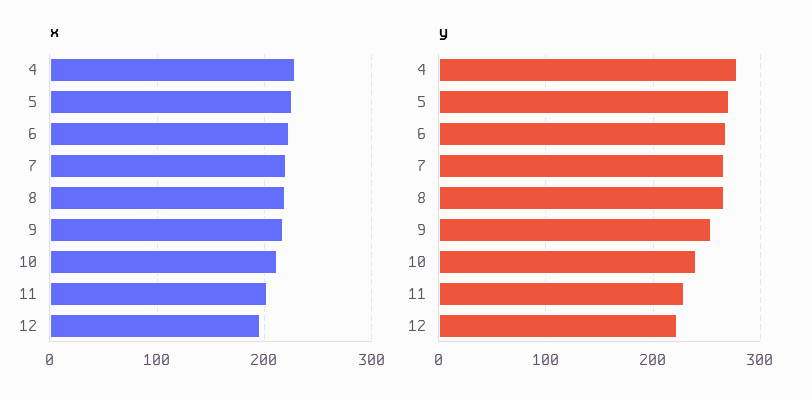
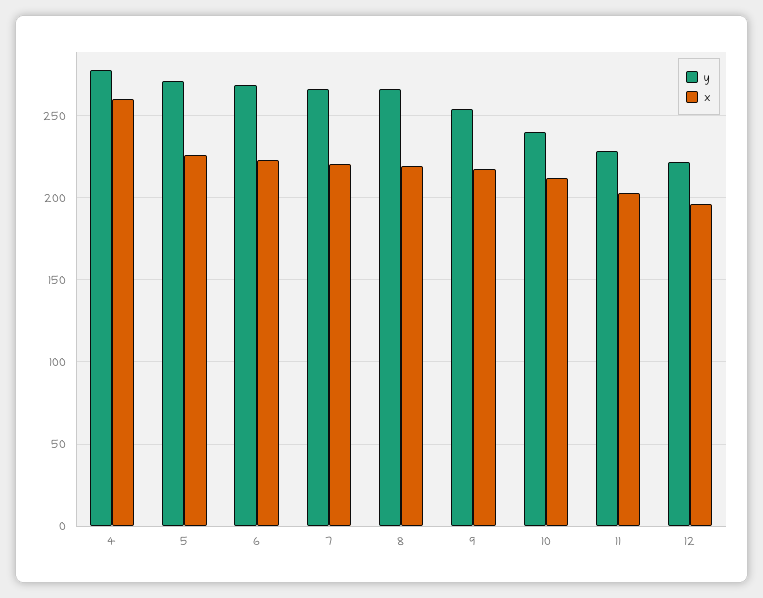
  {
    "x": {
-     "4": 230,
+     "4": 260,
      "5": 225,
      "6": 225,
      "7": 220,
      "8": 220,
      "9": 215,
      "10": 210,
      "11": 205,
      "12": 195
    },
    "y": {
      "4": 280,
      "5": 270,
      "6": 270,
      "7": 265,
      "8": 265,
      "9": 255,
      "10": 240,
      "11": 230,
      "12": 220
    }
  }

